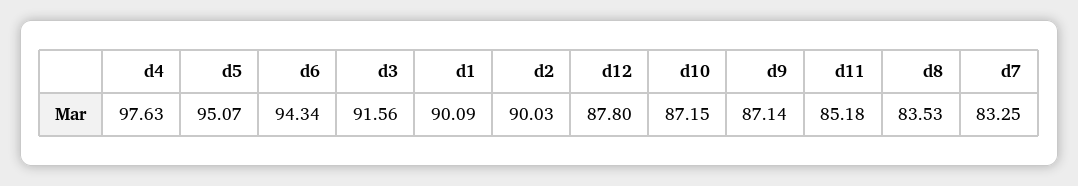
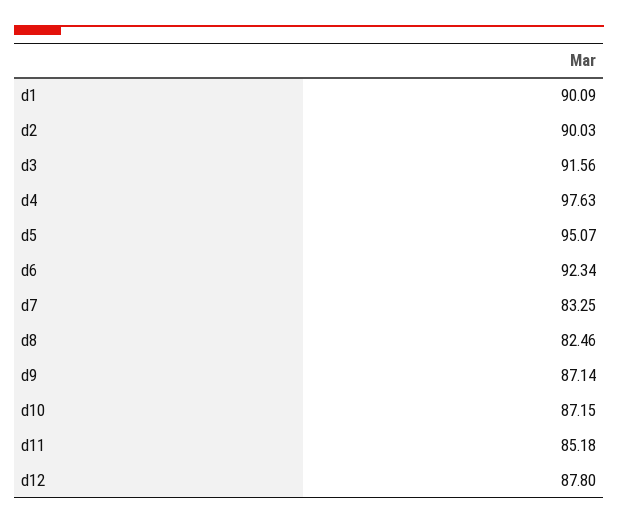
  {
    "d4": 97.63,
    "d5": 95.07,
-   "d6": 94.34,
+   "d6": 92.34,
    "d3": 91.56,
    "d1": 90.09,
    "d2": 90.03,
    "d12": 87.8,
    "d10": 87.15,
    "d9": 87.14,
    "d11": 85.18,
-   "d8": 83.53,
+   "d8": 82.46,
    "d7": 83.25
  }

